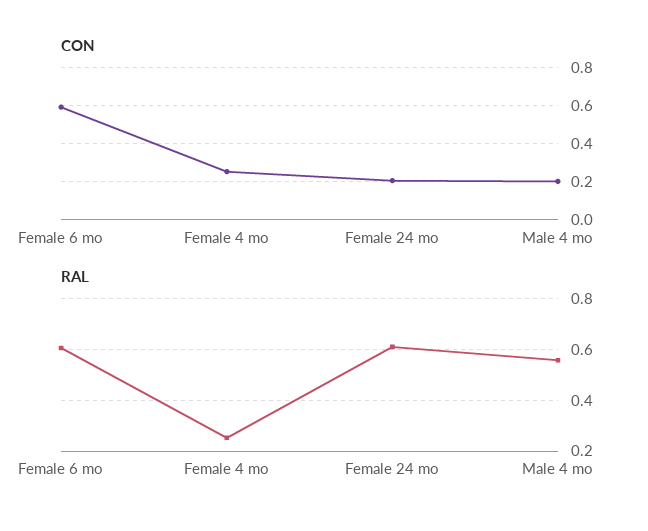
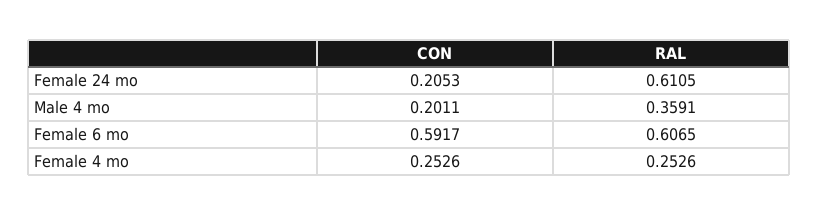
  {
    "CON": {
      "Female 6 mo": 0.5917,
      "Female 4 mo": 0.2526,
      "Female 24 mo": 0.2053,
      "Male 4 mo": 0.2011
    },
    "RAL": {
      "Female 6 mo": 0.6065,
      "Female 4 mo": 0.2526,
      "Female 24 mo": 0.6105,
-     "Male 4 mo": 0.55
+     "Male 4 mo": 0.3591
    }
  }

